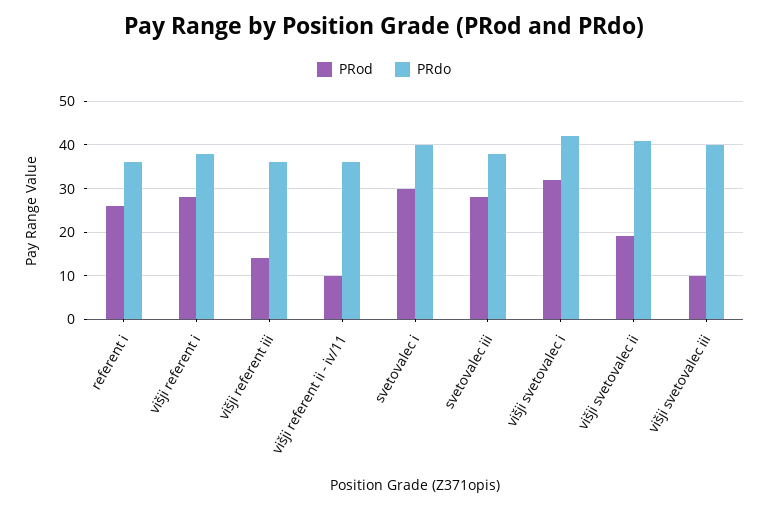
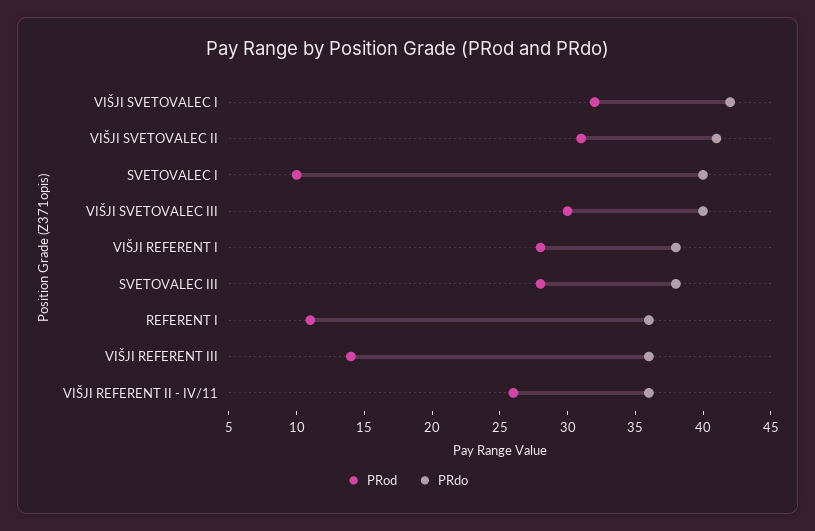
  {
    "PRod": {
-     "referent i": 25,
+     "referent i": 11,
      "višji referent i": 28,
      "višji referent iii": 14,
-     "višji referent ii - iv/11": 10,
+     "višji referent ii - iv/11": 26,
-     "svetovalec i": 30,
+     "svetovalec i": 10,
      "svetovalec iii": 28,
      "višji svetovalec i": 32,
-     "višji svetovalec ii": 20,
+     "višji svetovalec ii": 31,
-     "višji svetovalec iii": 10
+     "višji svetovalec iii": 30
    },
    "PRdo": {
      "referent i": 36,
      "višji referent i": 38,
      "višji referent iii": 36,
      "višji referent ii - iv/11": 36,
      "svetovalec i": 40,
      "svetovalec iii": 38,
      "višji svetovalec i": 42,
      "višji svetovalec ii": 41,
      "višji svetovalec iii": 40
    }
  }

